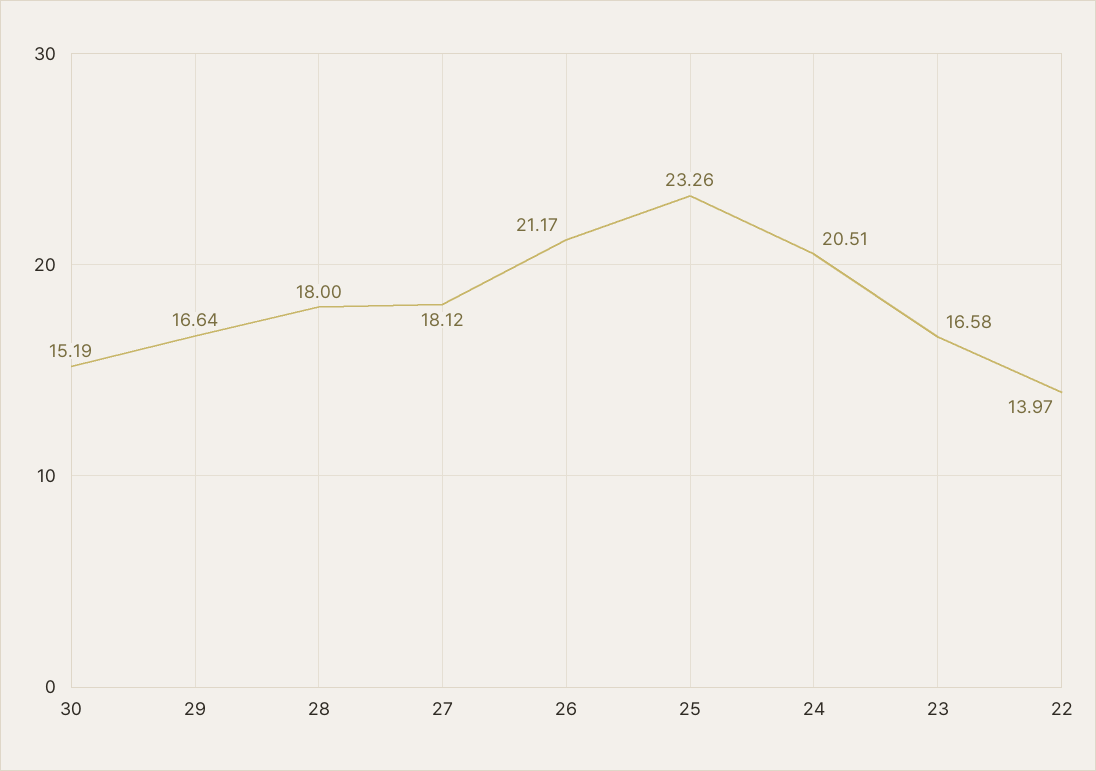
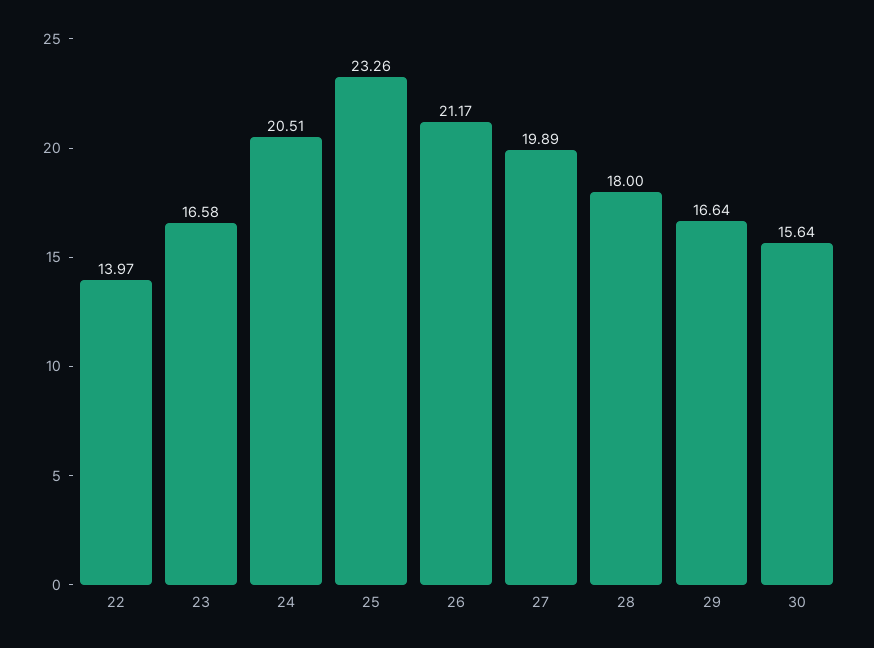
  {
-   "30": 15.19,
+   "30": 15.64,
    "29": 16.64,
    "28": 18,
-   "27": 18.12,
+   "27": 19.89,
    "26": 21.17,
    "25": 23.26,
    "24": 20.51,
    "23": 16.58,
    "22": 13.97
  }

